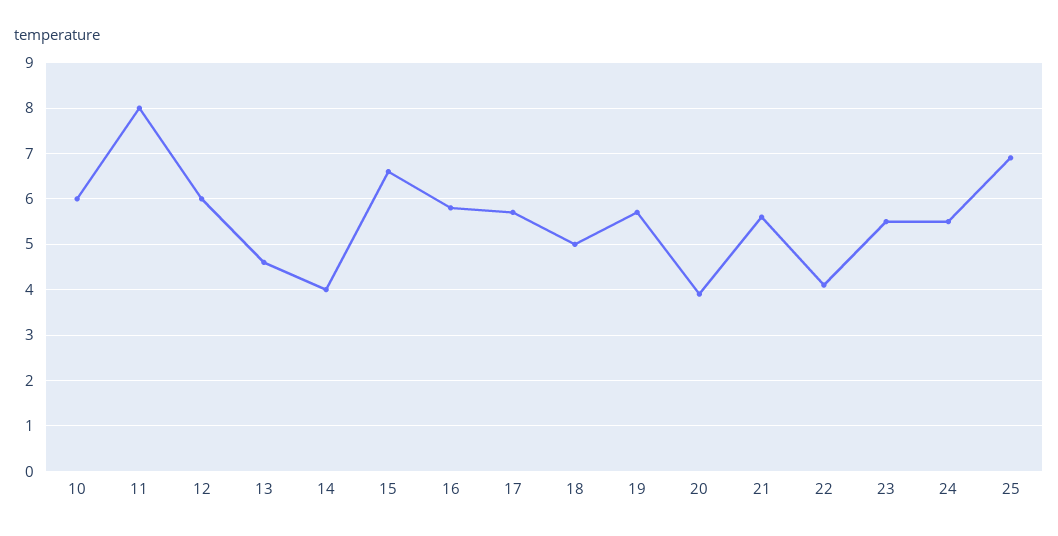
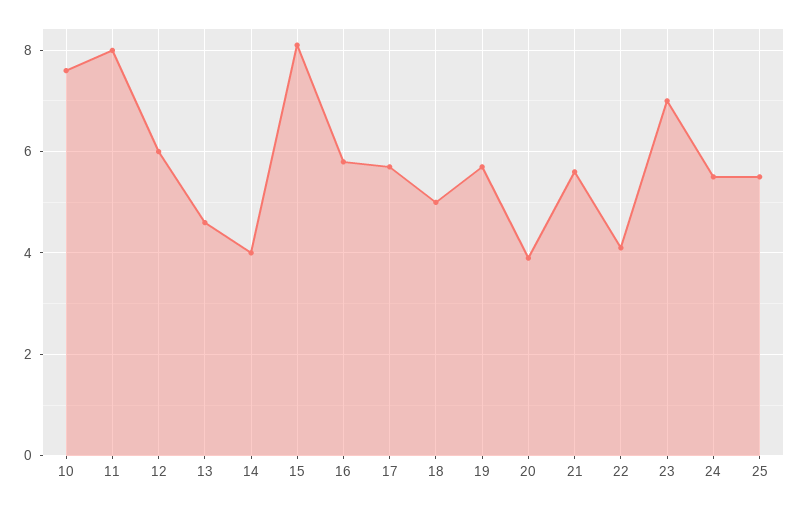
  {
-   "10": 6,
+   "10": 7.5,
    "11": 8,
    "12": 6,
    "13": 4.5,
    "14": 4,
-   "15": 6.5,
+   "15": 8,
    "16": 6,
    "17": 5.5,
    "18": 5,
    "19": 5.5,
    "20": 4,
    "21": 5.5,
    "22": 4,
-   "23": 5.5,
+   "23": 7,
    "24": 5.5,
-   "25": 7
+   "25": 5.5
  }

